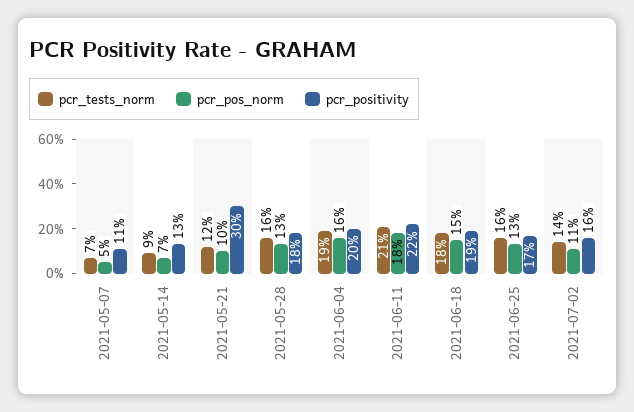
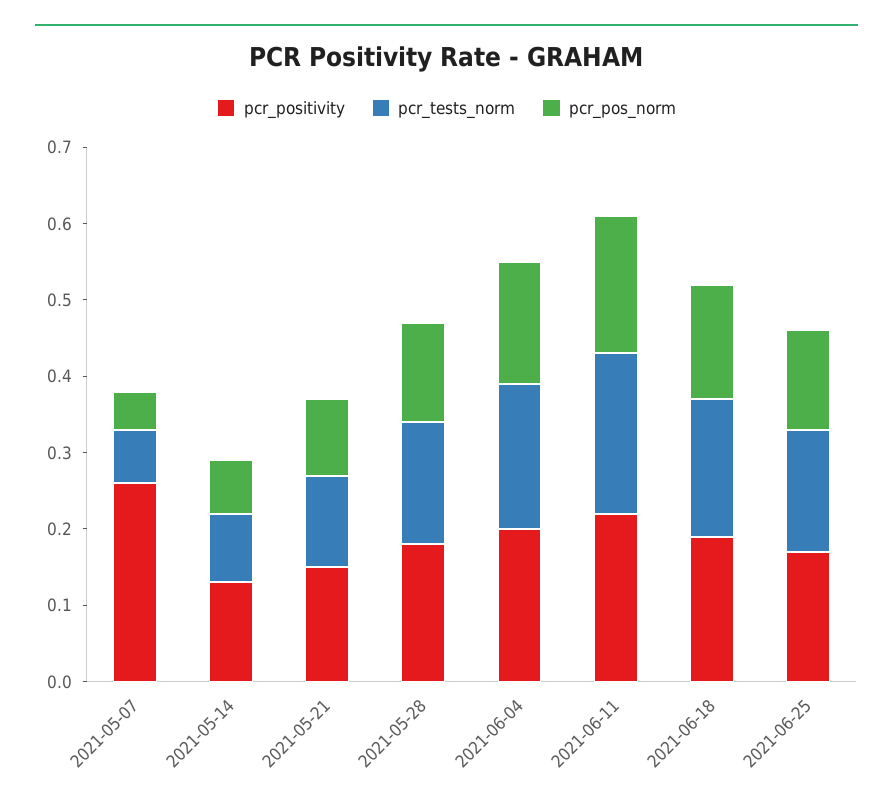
  {
    "pcr_tests_norm": {
      "2021-05-07": 0.07,
      "2021-05-14": 0.09,
      "2021-05-21": 0.12,
      "2021-05-28": 0.16,
      "2021-06-04": 0.19,
      "2021-06-11": 0.21,
      "2021-06-18": 0.18,
-     "2021-06-25": 0.16,
+     "2021-06-25": 0.16
-     "2021-07-02": 0.14
    },
    "pcr_pos_norm": {
      "2021-05-07": 0.05,
      "2021-05-14": 0.07,
      "2021-05-21": 0.1,
      "2021-05-28": 0.13,
      "2021-06-04": 0.16,
      "2021-06-11": 0.18,
      "2021-06-18": 0.15,
-     "2021-06-25": 0.13,
+     "2021-06-25": 0.13
-     "2021-07-02": 0.11
    },
    "pcr_positivity": {
-     "2021-05-07": 0.11,
+     "2021-05-07": 0.25,
      "2021-05-14": 0.13,
-     "2021-05-21": 0.3,
+     "2021-05-21": 0.15,
      "2021-05-28": 0.18,
      "2021-06-04": 0.2,
      "2021-06-11": 0.22,
      "2021-06-18": 0.19,
-     "2021-06-25": 0.17,
+     "2021-06-25": 0.17
-     "2021-07-02": 0.16
    }
  }

